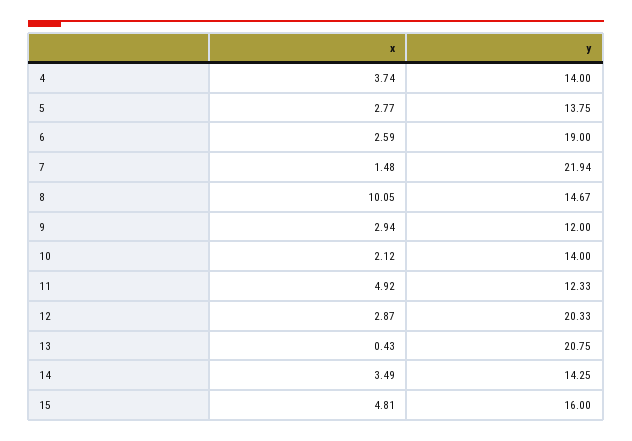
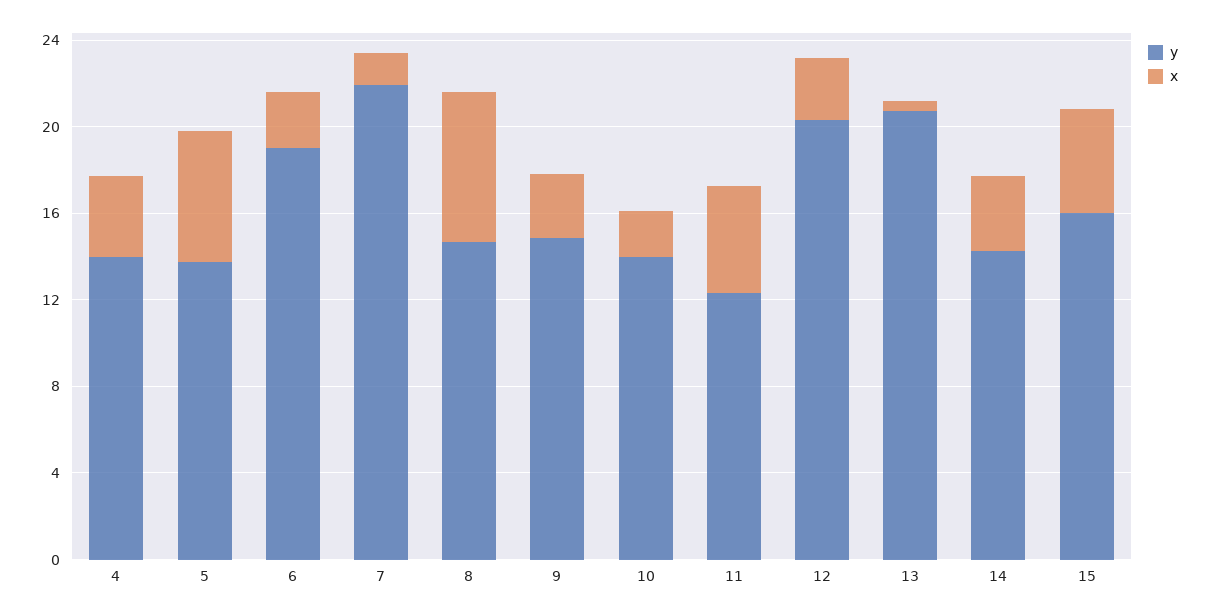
  {
    "x": {
      "4": 3.74,
-     "5": 2.77,
+     "5": 6,
      "6": 2.59,
      "7": 1.48,
-     "8": 10.05,
+     "8": 7,
      "9": 2.94,
      "10": 2.12,
      "11": 4.92,
      "12": 2.87,
      "13": 0.43,
      "14": 3.49,
      "15": 4.81
    },
    "y": {
      "4": 14,
      "5": 13.75,
      "6": 19,
      "7": 21.94,
      "8": 14.67,
-     "9": 12,
+     "9": 15,
      "10": 14,
      "11": 12.33,
      "12": 20.33,
      "13": 20.75,
      "14": 14.25,
      "15": 16
    }
  }

